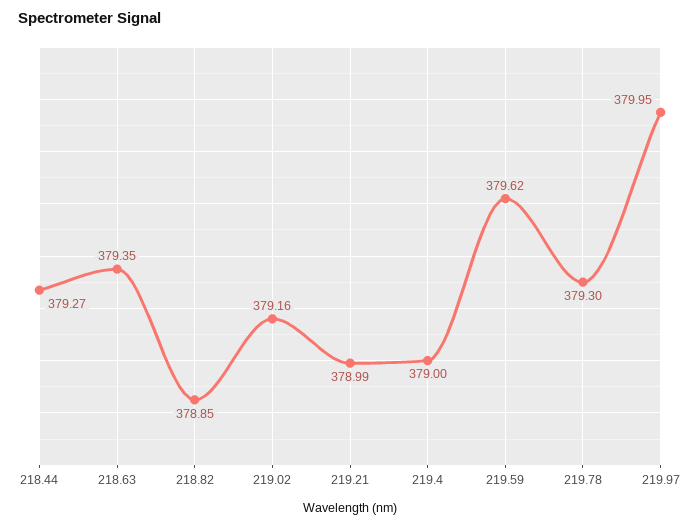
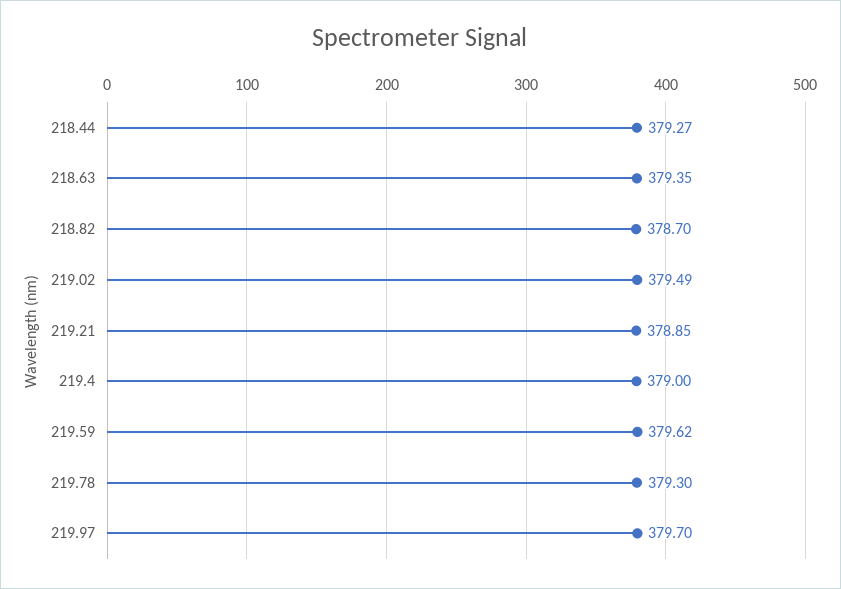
  {
    "218.44": 379.27,
    "218.63": 379.35,
-   "218.82": 378.85,
+   "218.82": 378.7,
-   "219.02": 379.16,
+   "219.02": 379.49,
-   "219.21": 378.99,
+   "219.21": 378.85,
    "219.4": 379,
    "219.59": 379.62,
    "219.78": 379.3,
-   "219.97": 379.95
+   "219.97": 379.7
  }

